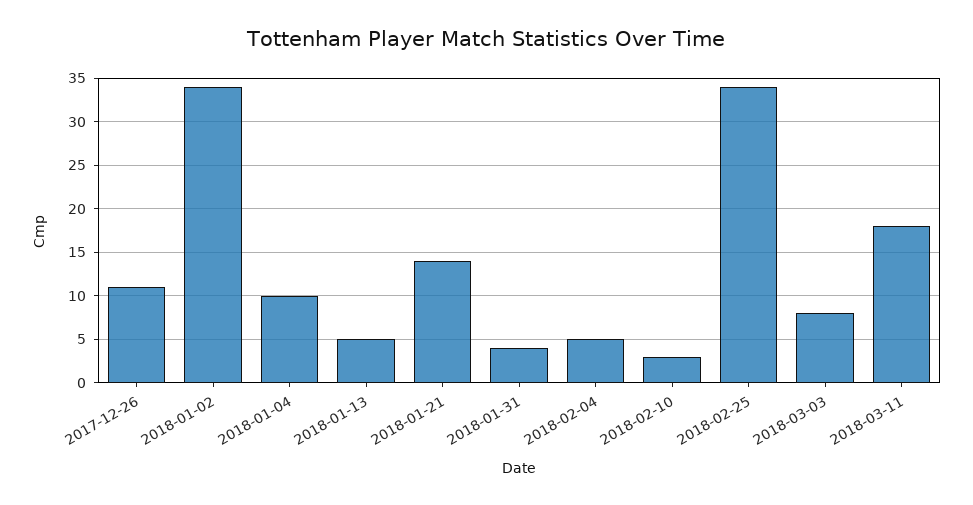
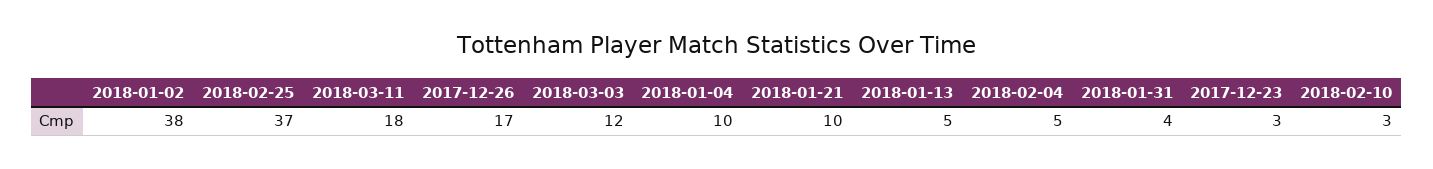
  {
-   "2017-12-26": 11,
+   "2017-12-26": 17,
-   "2018-01-02": 34,
+   "2018-01-02": 38,
    "2018-01-04": 10,
    "2018-01-13": 5,
-   "2018-01-21": 14,
+   "2018-01-21": 10,
    "2018-01-31": 4,
    "2018-02-04": 5,
    "2018-02-10": 3,
-   "2018-02-25": 34,
+   "2018-02-25": 37,
-   "2018-03-03": 8,
+   "2018-03-03": 12,
-   "2018-03-11": 18
+   "2018-03-11": 18,
+   "2017-12-23": 3
  }

